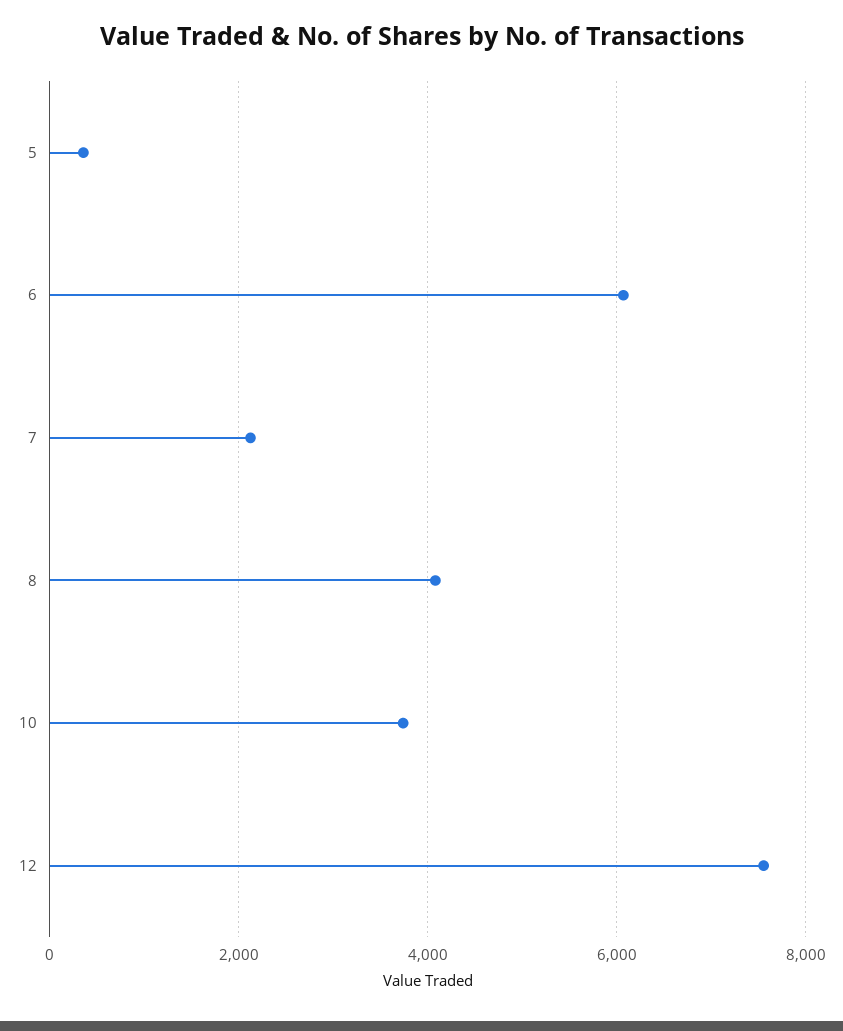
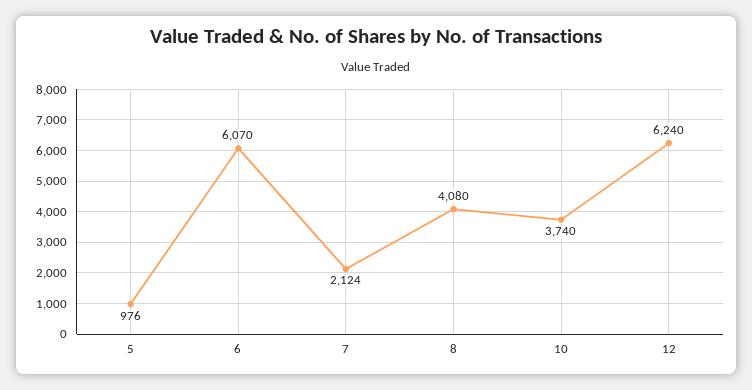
  {
-   "5": 400,
+   "5": 976,
    "6": 6070,
    "7": 2124,
    "8": 4080,
    "10": 3740,
-   "12": 7600
+   "12": 6240
  }

